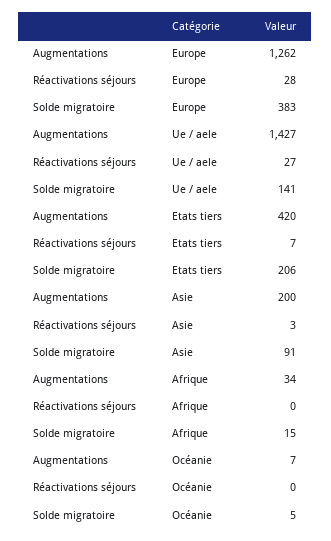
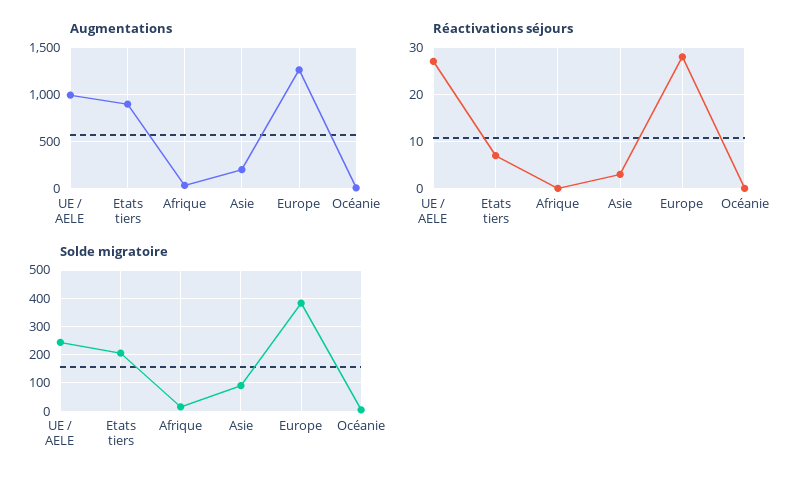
  {
    "Augmentations": {
      "Europe": 1262,
-     "Ue / aele": 1427,
+     "Ue / aele": 1000,
-     "Etats tiers": 420,
+     "Etats tiers": 900,
      "Asie": 200,
      "Afrique": 34,
      "Océanie": 7
    },
    "Réactivations séjours": {
      "Europe": 28,
      "Ue / aele": 27,
      "Etats tiers": 7,
      "Asie": 3,
      "Afrique": 0,
      "Océanie": 0
    },
    "Solde migratoire": {
      "Europe": 383,
-     "Ue / aele": 141,
+     "Ue / aele": 250,
      "Etats tiers": 206,
      "Asie": 91,
      "Afrique": 15,
      "Océanie": 5
    }
  }

